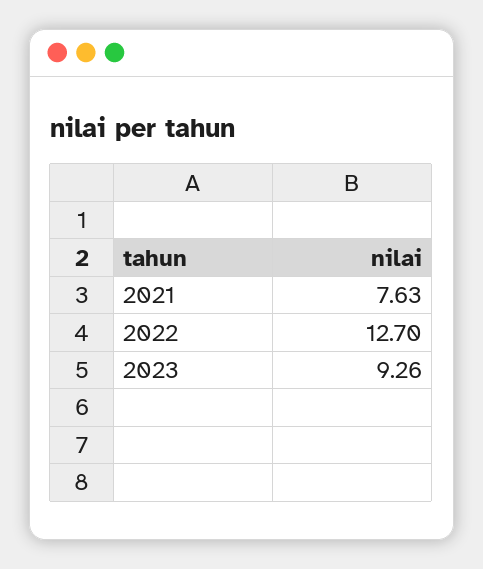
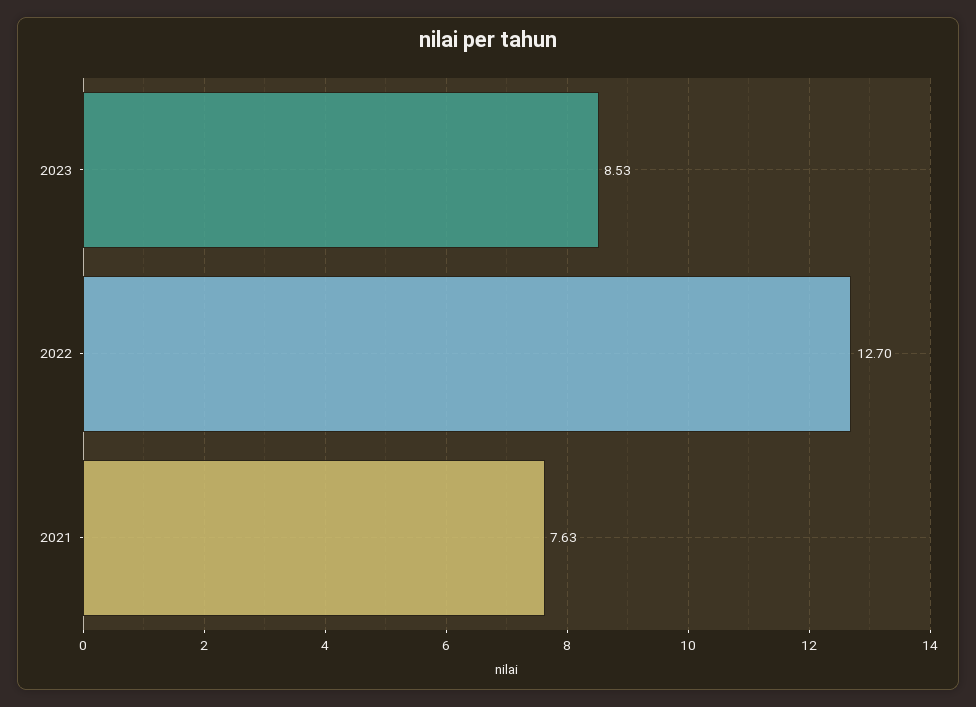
  {
    "2021": 7.63,
    "2022": 12.7,
-   "2023": 9.26
+   "2023": 8.53
  }

